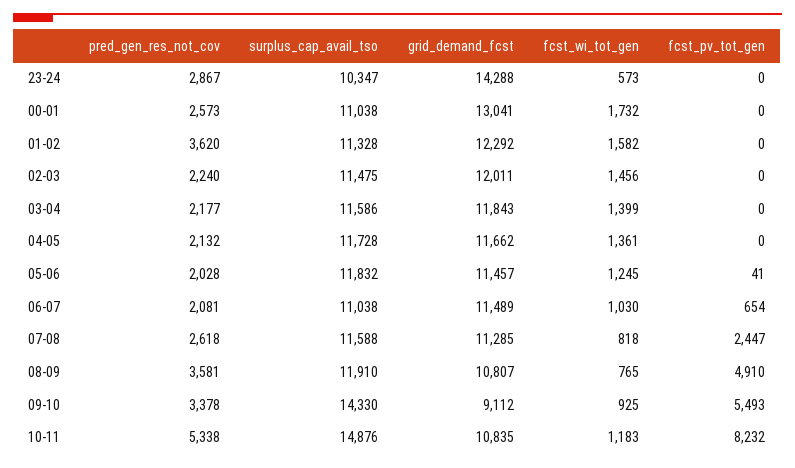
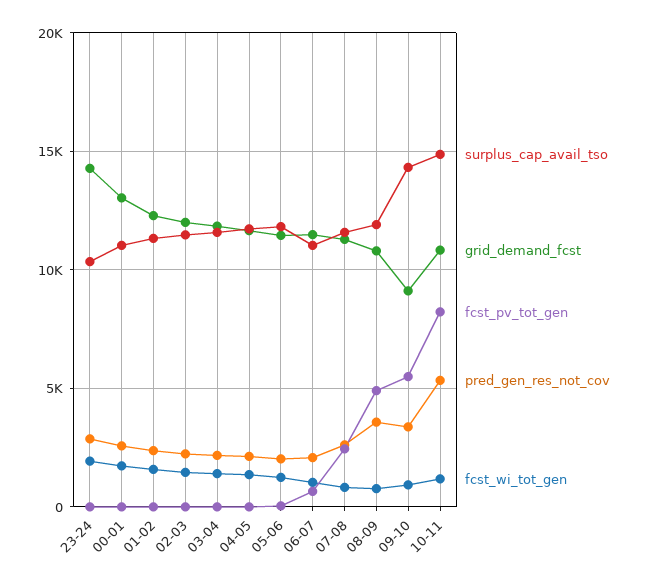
  {
    "pred_gen_res_not_cov": {
      "23-24": 2867,
      "00-01": 2573,
-     "01-02": 3620,
+     "01-02": 2500,
      "02-03": 2240,
      "03-04": 2177,
      "04-05": 2132,
      "05-06": 2028,
      "06-07": 2081,
      "07-08": 2618,
      "08-09": 3581,
      "09-10": 3378,
      "10-11": 5338
    },
    "surplus_cap_avail_tso": {
      "23-24": 10347,
      "00-01": 11038,
      "01-02": 11328,
      "02-03": 11475,
      "03-04": 11586,
      "04-05": 11728,
      "05-06": 11832,
      "06-07": 11038,
      "07-08": 11588,
      "08-09": 11910,
      "09-10": 14330,
      "10-11": 14876
    },
    "grid_demand_fcst": {
      "23-24": 14288,
      "00-01": 13041,
      "01-02": 12292,
      "02-03": 12011,
      "03-04": 11843,
      "04-05": 11662,
      "05-06": 11457,
      "06-07": 11489,
      "07-08": 11285,
      "08-09": 10807,
      "09-10": 9112,
      "10-11": 10835
    },
    "fcst_wi_tot_gen": {
-     "23-24": 573,
+     "23-24": 2000,
      "00-01": 1732,
      "01-02": 1582,
      "02-03": 1456,
      "03-04": 1399,
      "04-05": 1361,
      "05-06": 1245,
      "06-07": 1030,
      "07-08": 818,
      "08-09": 765,
      "09-10": 925,
      "10-11": 1183
    },
    "fcst_pv_tot_gen": {
      "23-24": 0,
      "00-01": 0,
      "01-02": 0,
      "02-03": 0,
      "03-04": 0,
      "04-05": 0,
      "05-06": 41,
      "06-07": 654,
      "07-08": 2447,
      "08-09": 4910,
      "09-10": 5493,
      "10-11": 8232
    }
  }

